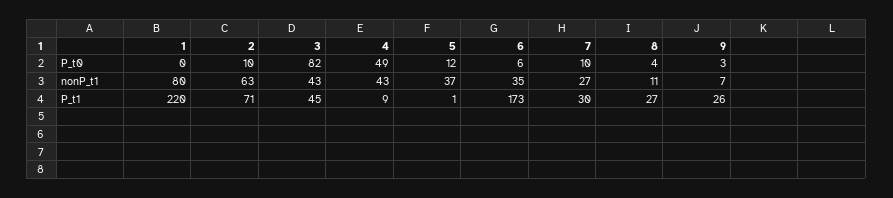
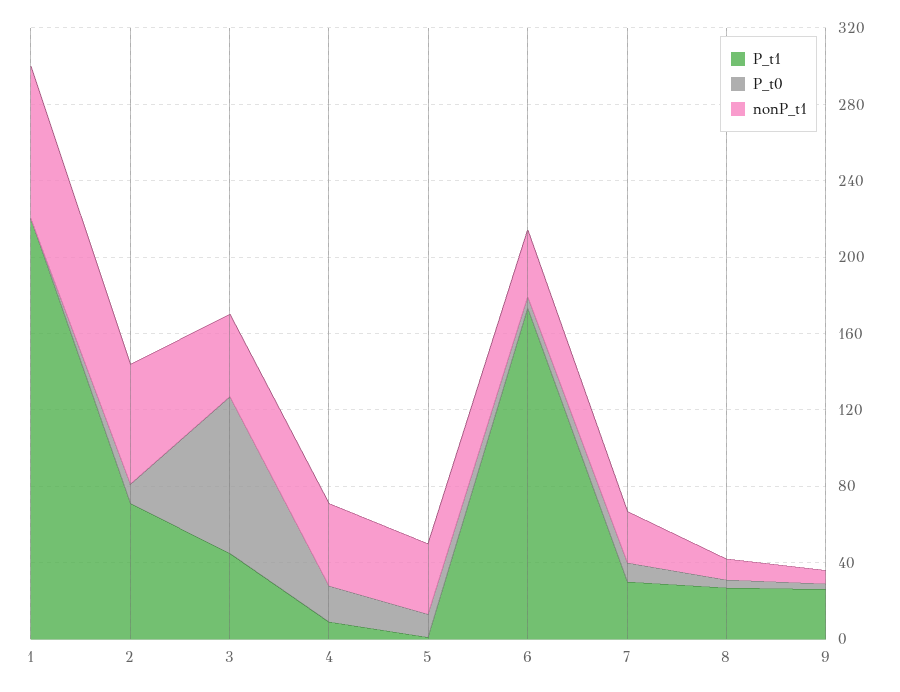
  {
    "P_t0": {
      "1": 0,
      "2": 10,
      "3": 82,
-     "4": 49,
+     "4": 20,
      "5": 12,
      "6": 6,
      "7": 10,
      "8": 4,
      "9": 3
    },
    "nonP_t1": {
      "1": 80,
      "2": 63,
      "3": 43,
      "4": 43,
      "5": 37,
      "6": 35,
      "7": 27,
      "8": 11,
      "9": 7
    },
    "P_t1": {
      "1": 220,
      "2": 71,
      "3": 45,
      "4": 9,
      "5": 1,
      "6": 173,
      "7": 30,
      "8": 27,
      "9": 26
    }
  }

